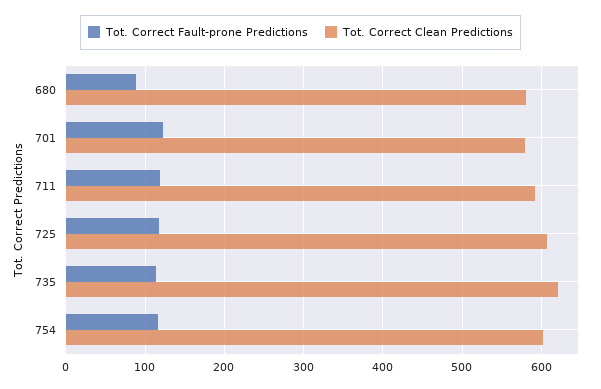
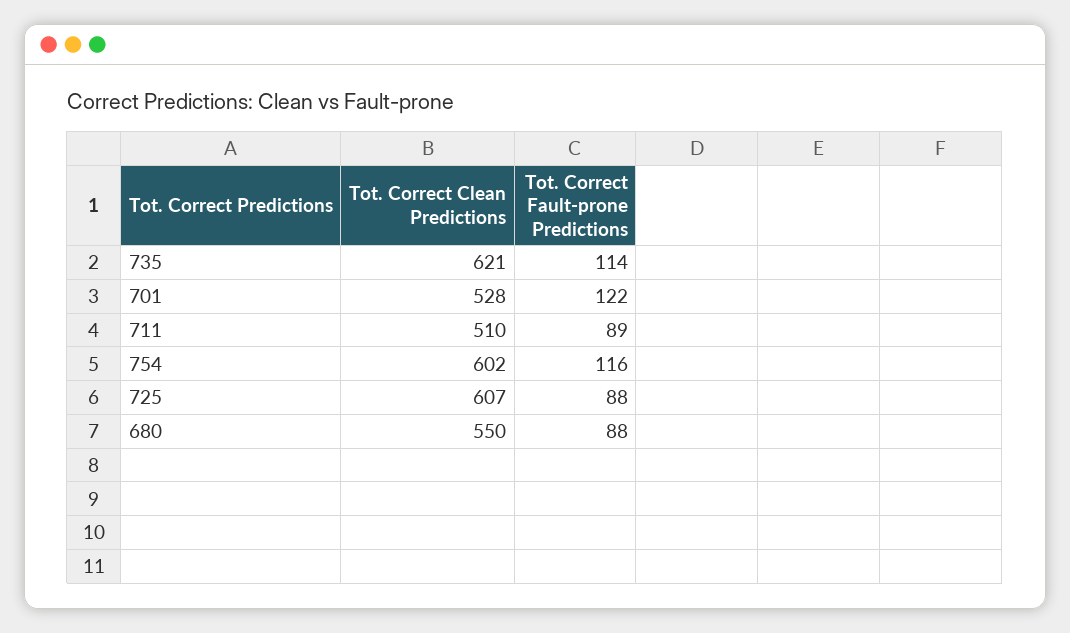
  {
    "Tot. Correct Fault-prone Predictions": {
      "680": 88,
      "701": 122,
-     "711": 120,
+     "711": 89,
-     "725": 120,
+     "725": 88,
      "735": 114,
      "754": 116
    },
    "Tot. Correct Clean Predictions": {
-     "680": 580,
+     "680": 550,
-     "701": 580,
+     "701": 528,
-     "711": 590,
+     "711": 510,
      "725": 607,
      "735": 621,
      "754": 602
    }
  }

